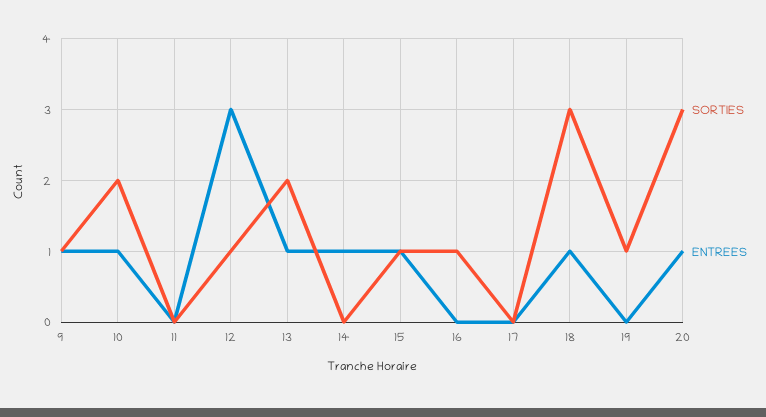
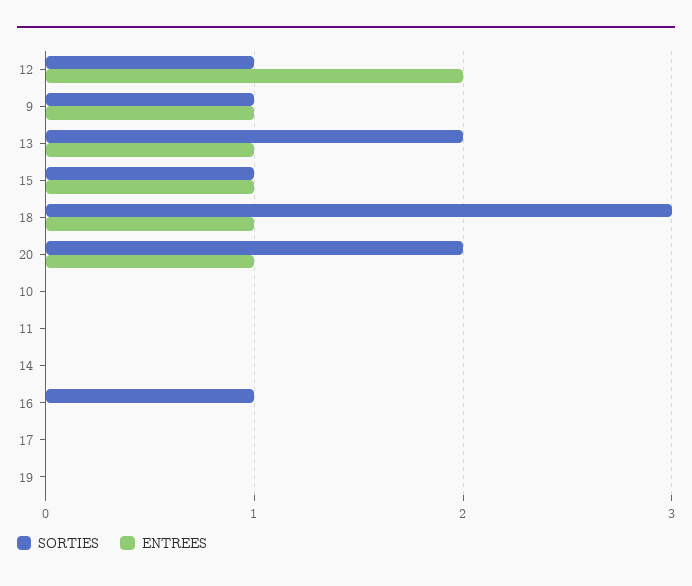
  {
    "SORTIES": {
      "9": 1,
-     "10": 2,
+     "10": 0,
      "11": 0,
      "12": 1,
      "13": 2,
      "14": 0,
      "15": 1,
      "16": 1,
      "17": 0,
      "18": 3,
-     "19": 1,
+     "19": 0,
-     "20": 3
+     "20": 2
    },
    "ENTREES": {
      "9": 1,
-     "10": 1,
+     "10": 0,
      "11": 0,
-     "12": 3,
+     "12": 2,
      "13": 1,
-     "14": 1,
+     "14": 0,
      "15": 1,
      "16": 0,
      "17": 0,
      "18": 1,
      "19": 0,
      "20": 1
    }
  }

